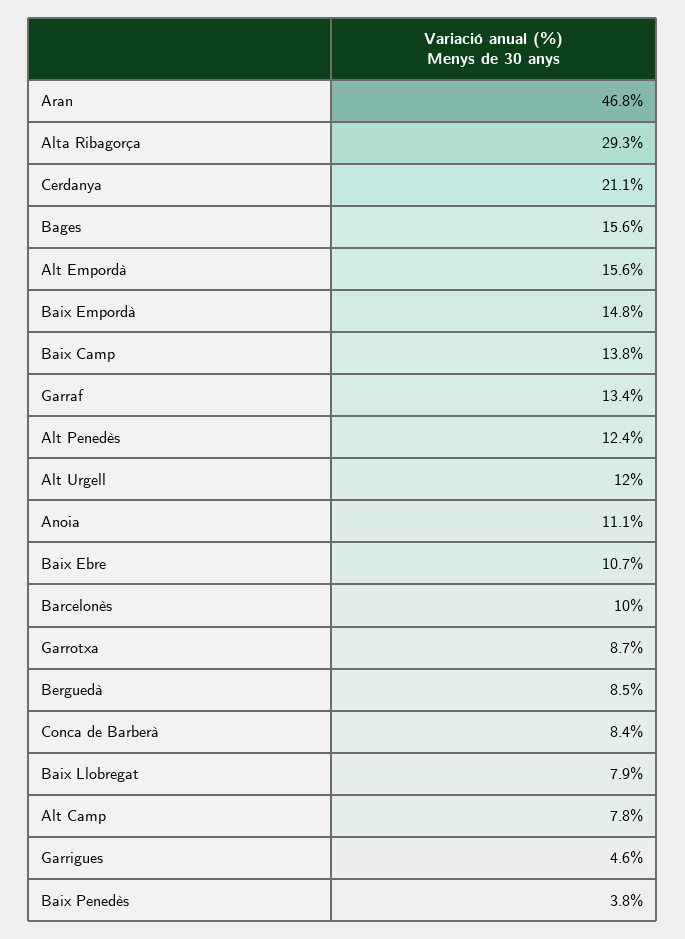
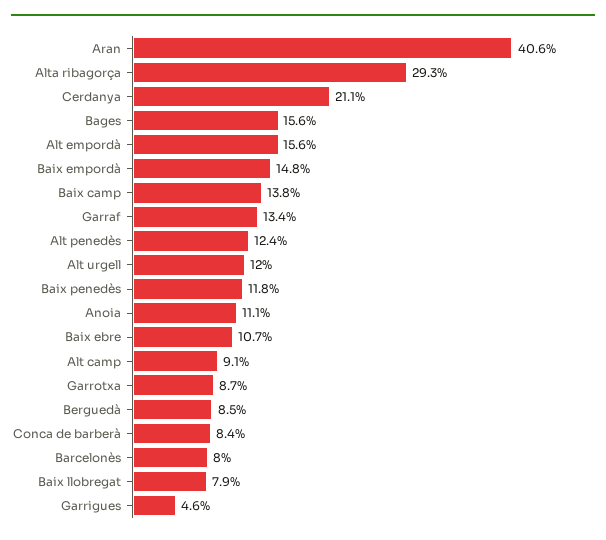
  {
-   "Aran": 46.8,
+   "Aran": 40.6,
    "Alta Ribagorça": 29.3,
    "Cerdanya": 21.1,
    "Bages": 15.6,
    "Alt Empordà": 15.6,
    "Baix Empordà": 14.8,
    "Baix Camp": 13.8,
    "Garraf": 13.4,
    "Alt Penedès": 12.4,
    "Alt Urgell": 12,
    "Anoia": 11.1,
    "Baix Ebre": 10.7,
-   "Barcelonès": 10,
+   "Barcelonès": 8,
    "Garrotxa": 8.7,
    "Berguedà": 8.5,
    "Conca de Barberà": 8.4,
    "Baix Llobregat": 7.9,
-   "Alt Camp": 7.8,
+   "Alt Camp": 9.1,
    "Garrigues": 4.6,
-   "Baix Penedès": 3.8
+   "Baix Penedès": 11.8
  }

